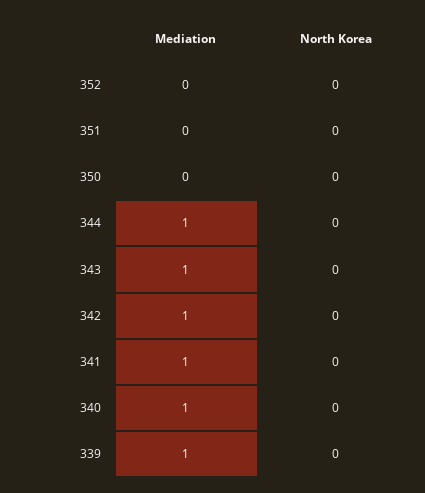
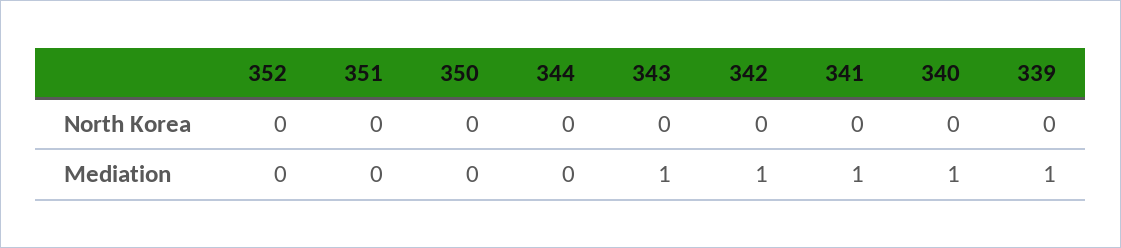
  {
    "Mediation": {
      "352": 0,
      "351": 0,
      "350": 0,
-     "344": 1,
+     "344": 0,
      "343": 1,
      "342": 1,
      "341": 1,
      "340": 1,
      "339": 1
    },
    "North Korea": {
      "352": 0,
      "351": 0,
      "350": 0,
      "344": 0,
      "343": 0,
      "342": 0,
      "341": 0,
      "340": 0,
      "339": 0
    }
  }

